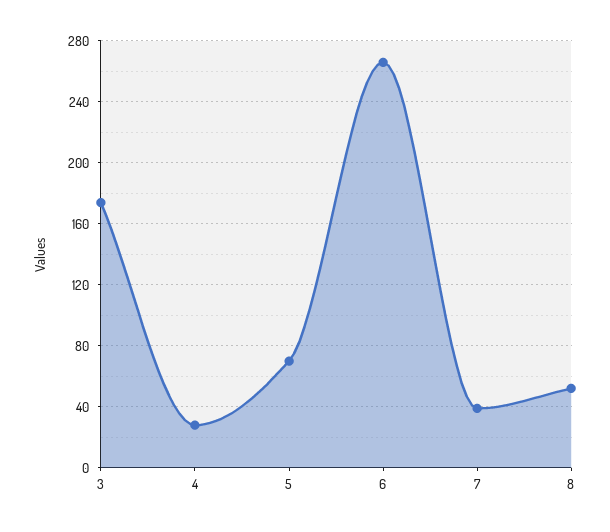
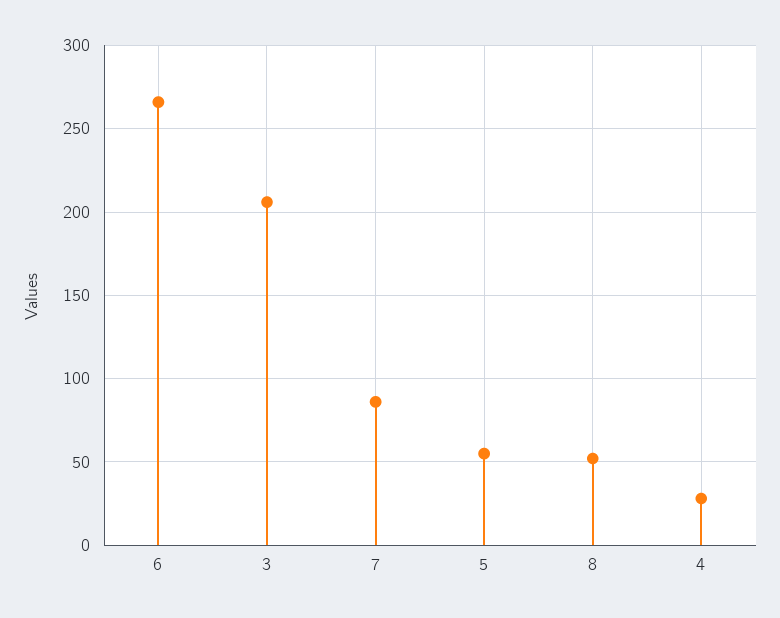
  {
-   "3": 175,
+   "3": 205,
    "4": 30,
-   "5": 70,
+   "5": 55,
    "6": 265,
-   "7": 40,
+   "7": 85,
    "8": 50
  }

